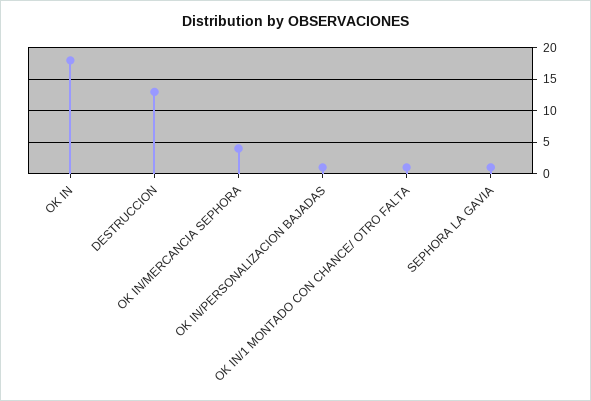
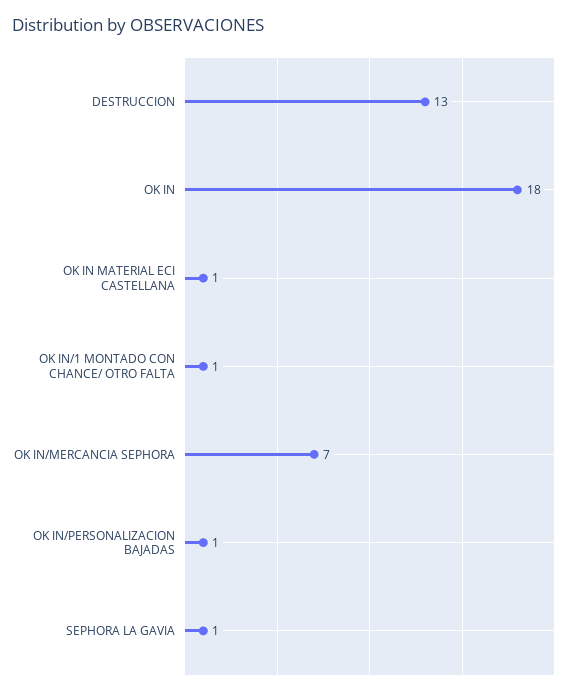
  {
    "OK IN": 18,
    "DESTRUCCION": 13,
-   "OK IN/MERCANCIA SEPHORA": 4,
+   "OK IN/MERCANCIA SEPHORA": 7,
    "OK IN/PERSONALIZACION BAJADAS": 1,
    "OK IN/1 MONTADO CON CHANCE/ OTRO FALTA": 1,
-   "SEPHORA LA GAVIA": 1
+   "SEPHORA LA GAVIA": 1,
+   "OK IN MATERIAL ECI CASTELLANA": 1
  }

